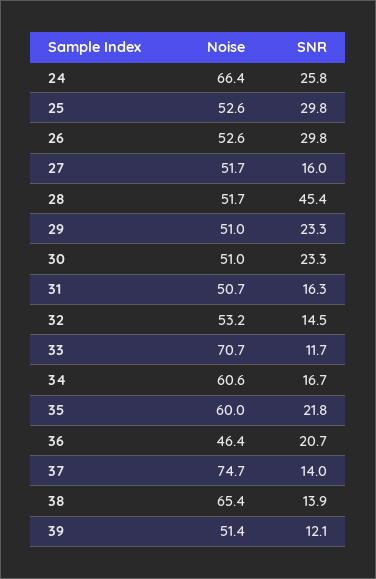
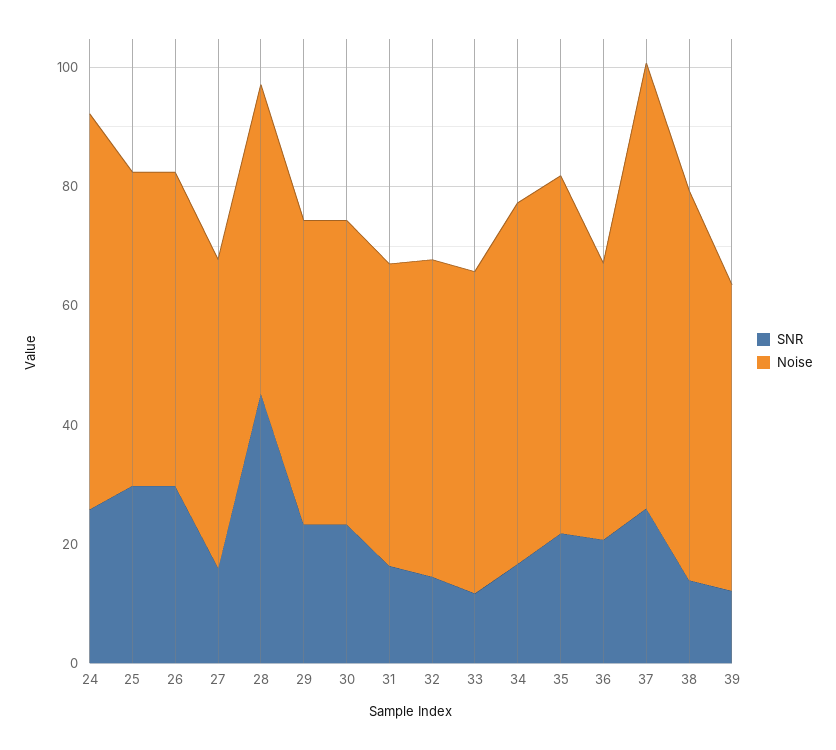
  {
    "Noise": {
      "24": 66.4,
      "25": 52.6,
      "26": 52.6,
      "27": 51.7,
      "28": 51.7,
      "29": 51,
      "30": 51,
      "31": 50.7,
      "32": 53.2,
-     "33": 70.7,
+     "33": 55,
      "34": 60.6,
      "35": 60,
      "36": 46.4,
      "37": 74.7,
      "38": 65.4,
      "39": 51.4
    },
    "SNR": {
      "24": 25.8,
      "25": 29.8,
      "26": 29.8,
      "27": 16,
      "28": 45.4,
      "29": 23.3,
      "30": 23.3,
      "31": 16.3,
      "32": 14.5,
      "33": 11.7,
      "34": 16.7,
      "35": 21.8,
      "36": 20.7,
-     "37": 14,
+     "37": 25,
      "38": 13.9,
      "39": 12.1
    }
  }

